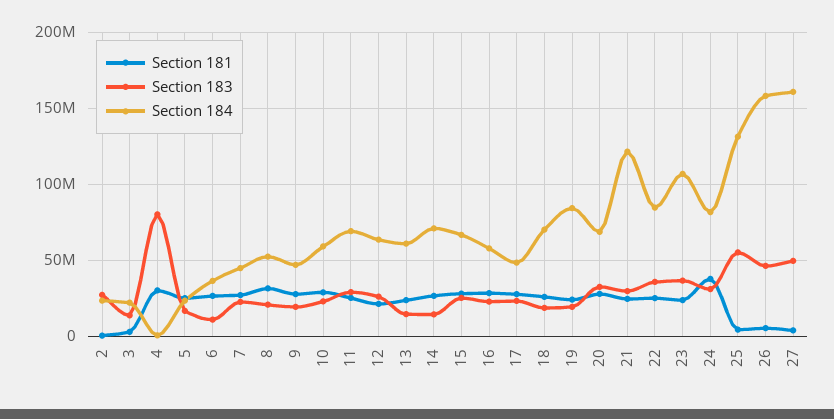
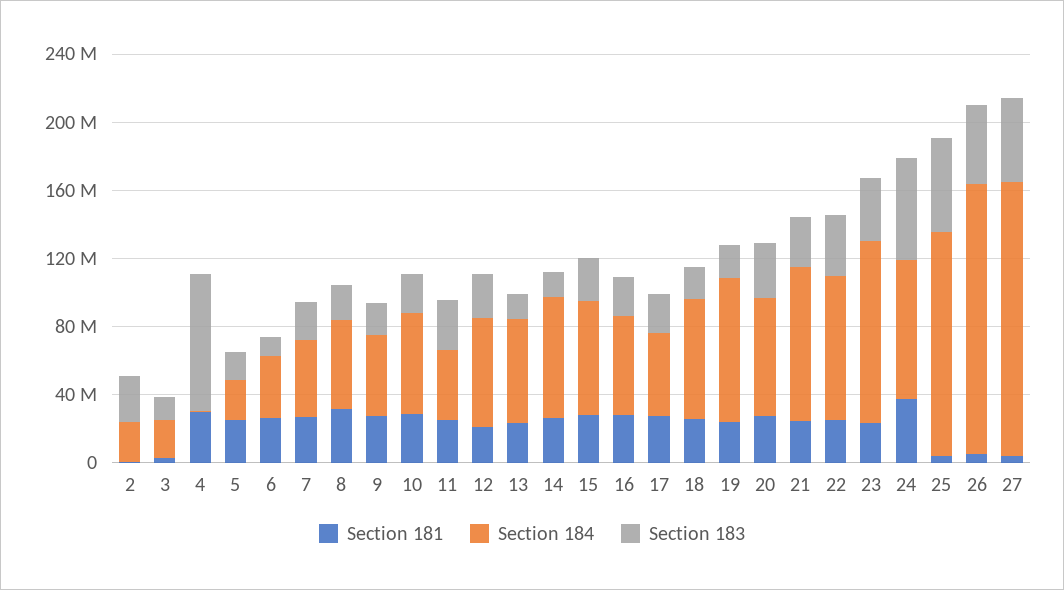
  {
    "Section 181": {
      "2": 0,
      "3": 5000000,
      "4": 30000000,
      "5": 25000000,
      "6": 25000000,
      "7": 25000000,
      "8": 30000000,
      "9": 30000000,
      "10": 30000000,
      "11": 25000000,
      "12": 20000000,
      "13": 25000000,
      "14": 25000000,
      "15": 30000000,
      "16": 30000000,
      "17": 30000000,
      "18": 25000000,
      "19": 25000000,
      "20": 30000000,
      "21": 25000000,
      "22": 25000000,
      "23": 25000000,
      "24": 40000000,
      "25": 5000000,
      "26": 5000000,
      "27": 5000000
    },
    "Section 183": {
      "2": 25000000,
      "3": 15000000,
      "4": 80000000,
      "5": 15000000,
      "6": 10000000,
      "7": 25000000,
      "8": 20000000,
      "9": 20000000,
      "10": 25000000,
      "11": 30000000,
      "12": 25000000,
      "13": 15000000,
      "14": 15000000,
      "15": 25000000,
      "16": 25000000,
      "17": 25000000,
      "18": 20000000,
      "19": 20000000,
      "20": 35000000,
      "21": 30000000,
      "22": 35000000,
      "23": 35000000,
-     "24": 30000000,
+     "24": 60000000,
      "25": 55000000,
      "26": 45000000,
      "27": 50000000
    },
    "Section 184": {
      "2": 25000000,
      "3": 20000000,
      "4": 0,
      "5": 25000000,
      "6": 35000000,
      "7": 45000000,
      "8": 50000000,
      "9": 45000000,
      "10": 60000000,
-     "11": 70000000,
+     "11": 40000000,
      "12": 65000000,
      "13": 60000000,
      "14": 70000000,
      "15": 65000000,
      "16": 60000000,
      "17": 50000000,
      "18": 70000000,
      "19": 85000000,
      "20": 70000000,
-     "21": 120000000,
+     "21": 90000000,
      "22": 85000000,
      "23": 105000000,
      "24": 80000000,
      "25": 130000000,
      "26": 160000000,
      "27": 160000000
    }
  }

